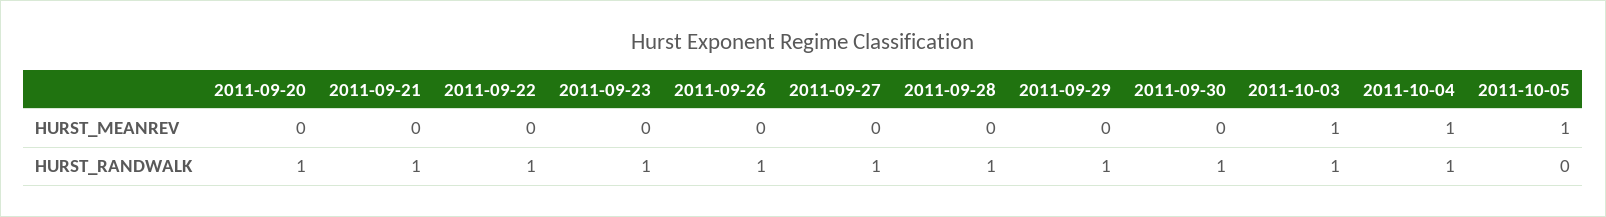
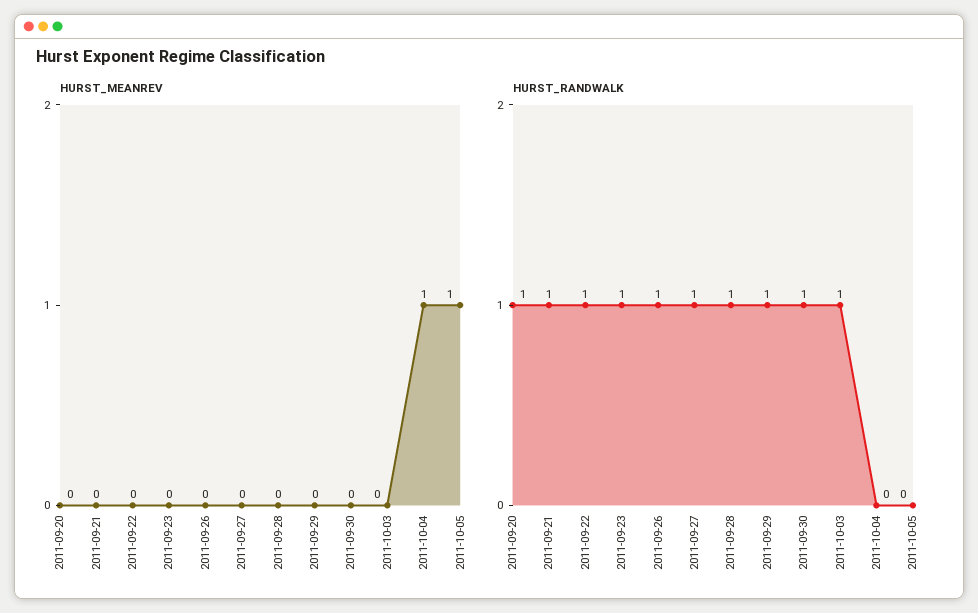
  {
    "HURST_MEANREV": {
      "2011-09-20": 0,
      "2011-09-21": 0,
      "2011-09-22": 0,
      "2011-09-23": 0,
      "2011-09-26": 0,
      "2011-09-27": 0,
      "2011-09-28": 0,
      "2011-09-29": 0,
      "2011-09-30": 0,
-     "2011-10-03": 1,
+     "2011-10-03": 0,
      "2011-10-04": 1,
      "2011-10-05": 1
    },
    "HURST_RANDWALK": {
      "2011-09-20": 1,
      "2011-09-21": 1,
      "2011-09-22": 1,
      "2011-09-23": 1,
      "2011-09-26": 1,
      "2011-09-27": 1,
      "2011-09-28": 1,
      "2011-09-29": 1,
      "2011-09-30": 1,
      "2011-10-03": 1,
-     "2011-10-04": 1,
+     "2011-10-04": 0,
      "2011-10-05": 0
    }
  }

